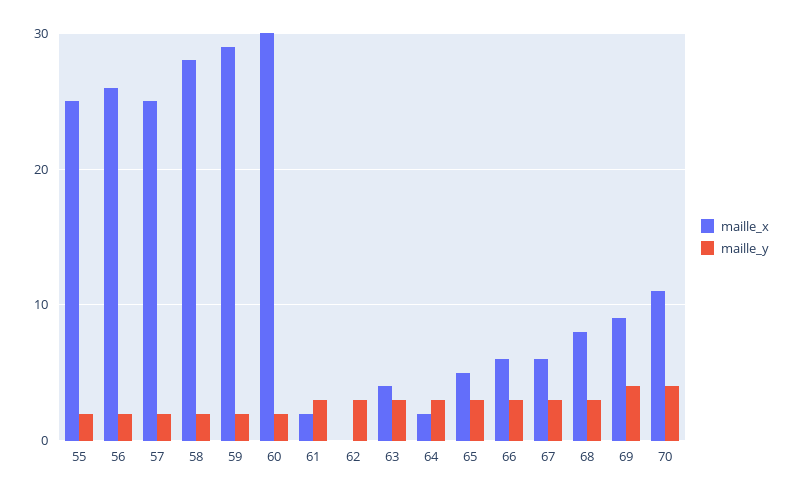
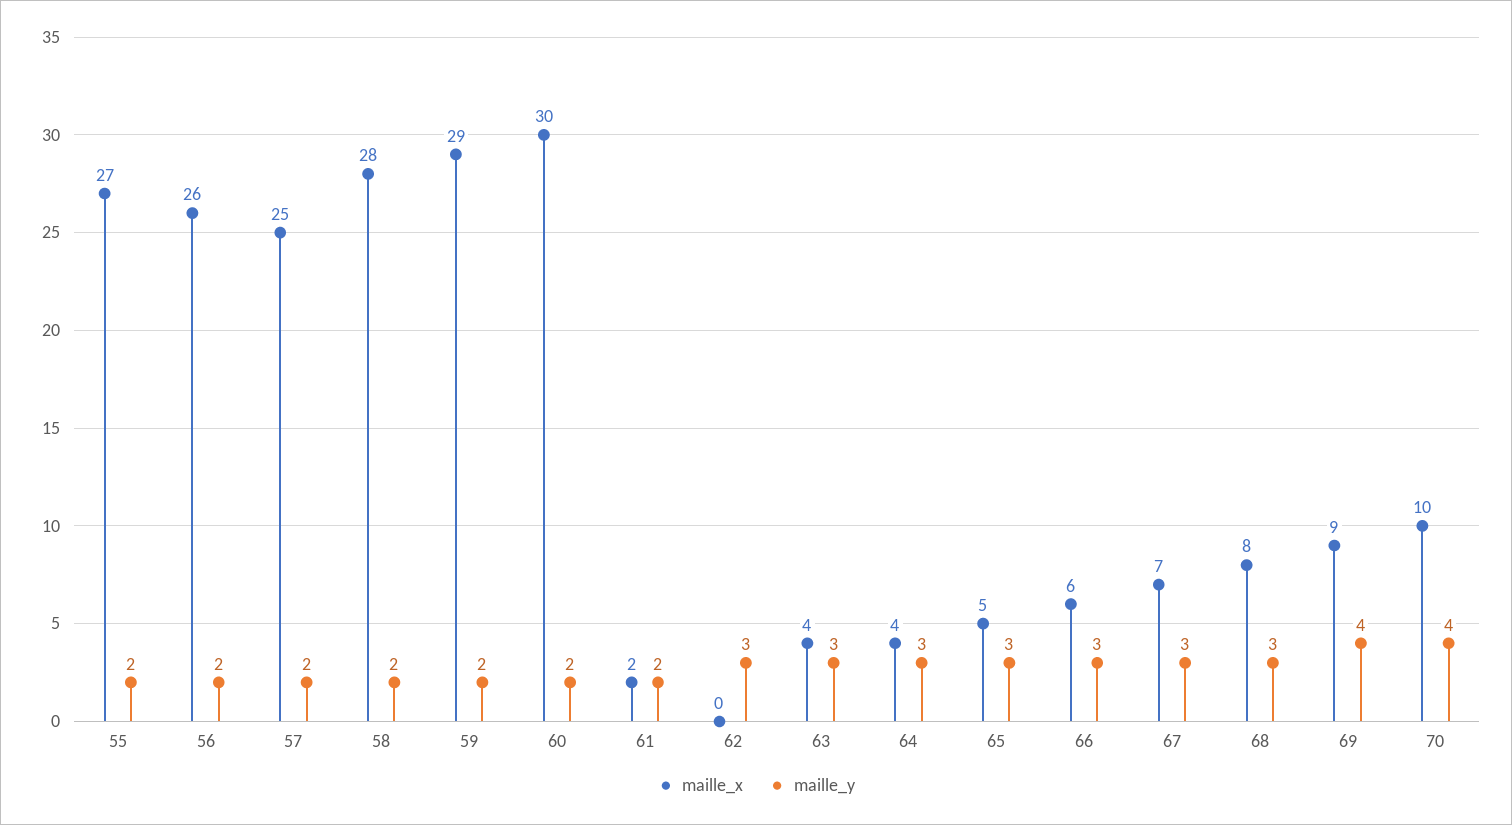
  {
    "maille_x": {
-     "55": 25,
+     "55": 27,
      "56": 26,
      "57": 25,
      "58": 28,
      "59": 29,
      "60": 30,
      "61": 2,
      "62": 0,
      "63": 4,
-     "64": 2,
+     "64": 4,
      "65": 5,
      "66": 6,
-     "67": 6,
+     "67": 7,
      "68": 8,
      "69": 9,
-     "70": 11
+     "70": 10
    },
    "maille_y": {
      "55": 2,
      "56": 2,
      "57": 2,
      "58": 2,
      "59": 2,
      "60": 2,
-     "61": 3,
+     "61": 2,
      "62": 3,
      "63": 3,
      "64": 3,
      "65": 3,
      "66": 3,
      "67": 3,
      "68": 3,
      "69": 4,
      "70": 4
    }
  }

